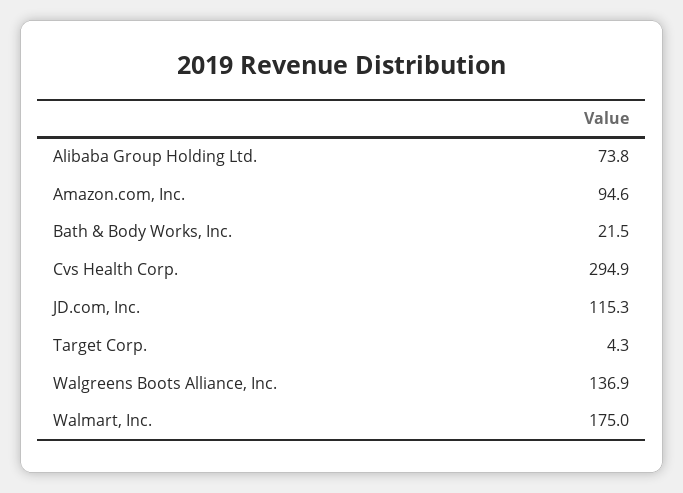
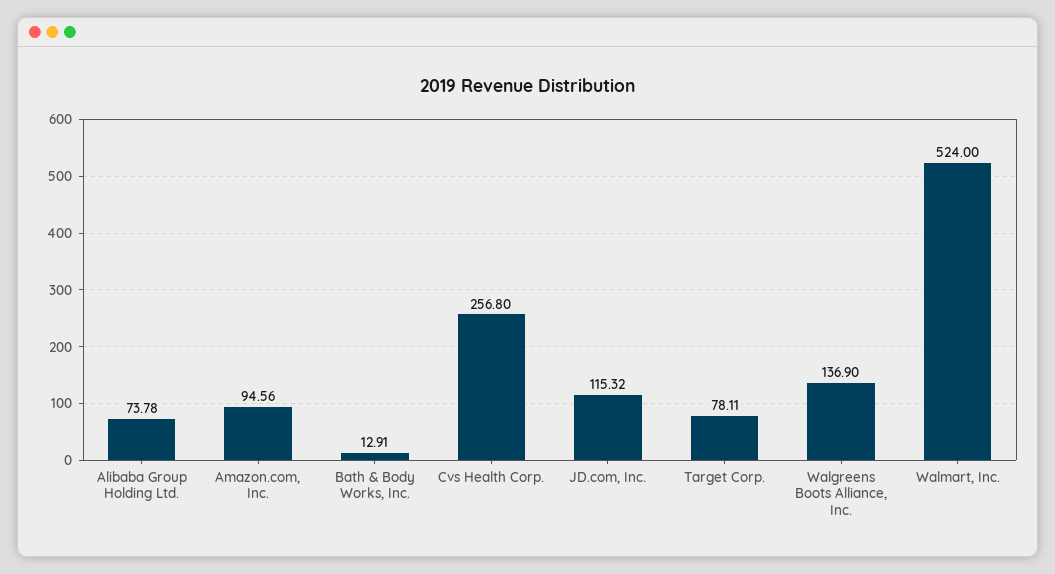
  {
    "Alibaba Group Holding Ltd.": 73.78,
    "Amazon.com, Inc.": 94.56,
-   "Bath & Body Works, Inc.": 21.5,
+   "Bath & Body Works, Inc.": 12.91,
-   "Cvs Health Corp.": 294.9,
+   "Cvs Health Corp.": 256.8,
    "JD.com, Inc.": 115.32,
-   "Target Corp.": 4.3,
+   "Target Corp.": 78.11,
    "Walgreens Boots Alliance, Inc.": 136.9,
-   "Walmart, Inc.": 175
+   "Walmart, Inc.": 524
  }

